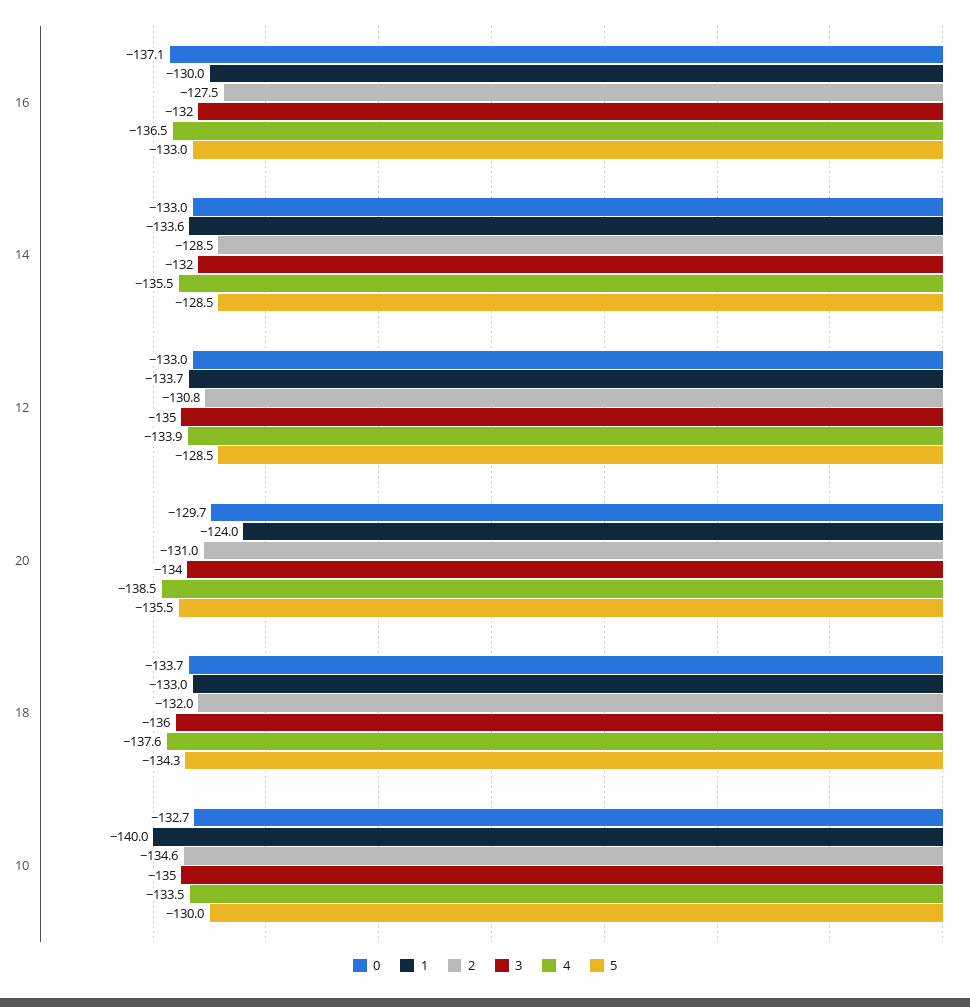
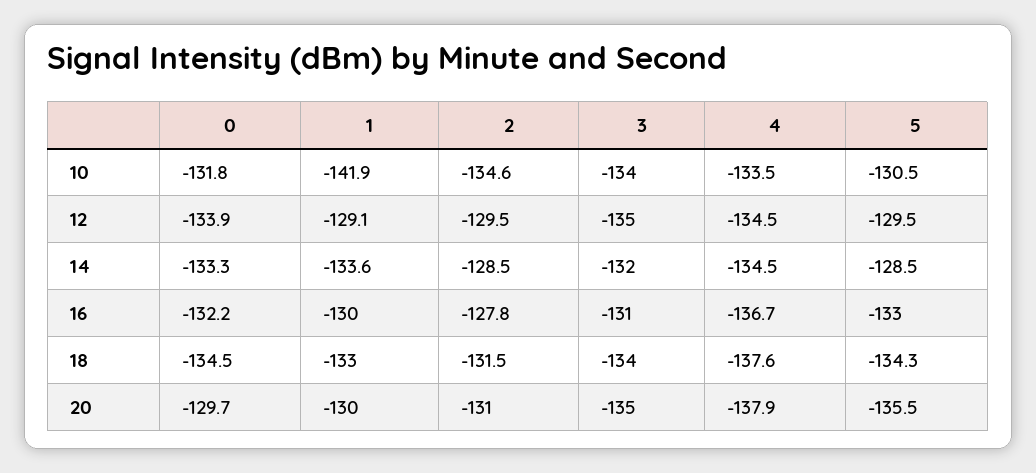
  {
    "0": {
-     "16": -137.1,
+     "16": -132.2,
-     "14": -133,
+     "14": -133.3,
-     "12": -133,
+     "12": -133.9,
      "20": -129.7,
-     "18": -133.7,
+     "18": -134.5,
-     "10": -132.7
+     "10": -131.8
    },
    "1": {
      "16": -130,
      "14": -133.6,
-     "12": -133.7,
+     "12": -129.1,
-     "20": -124,
+     "20": -130,
      "18": -133,
-     "10": -140
+     "10": -141.9
    },
    "2": {
-     "16": -127.5,
+     "16": -127.8,
      "14": -128.5,
-     "12": -130.8,
+     "12": -129.5,
      "20": -131,
-     "18": -132,
+     "18": -131.5,
      "10": -134.6
    },
    "3": {
-     "16": -132,
+     "16": -131,
      "14": -132,
      "12": -135,
-     "20": -134,
+     "20": -135,
-     "18": -136,
+     "18": -134,
-     "10": -135
+     "10": -134
    },
    "4": {
-     "16": -136.5,
+     "16": -136.7,
-     "14": -135.5,
+     "14": -134.5,
-     "12": -133.9,
+     "12": -134.5,
-     "20": -138.5,
+     "20": -137.9,
      "18": -137.6,
      "10": -133.5
    },
    "5": {
      "16": -133,
      "14": -128.5,
-     "12": -128.5,
+     "12": -129.5,
      "20": -135.5,
      "18": -134.3,
-     "10": -130
+     "10": -130.5
    }
  }

